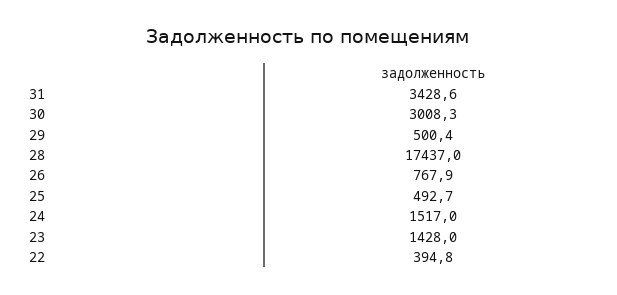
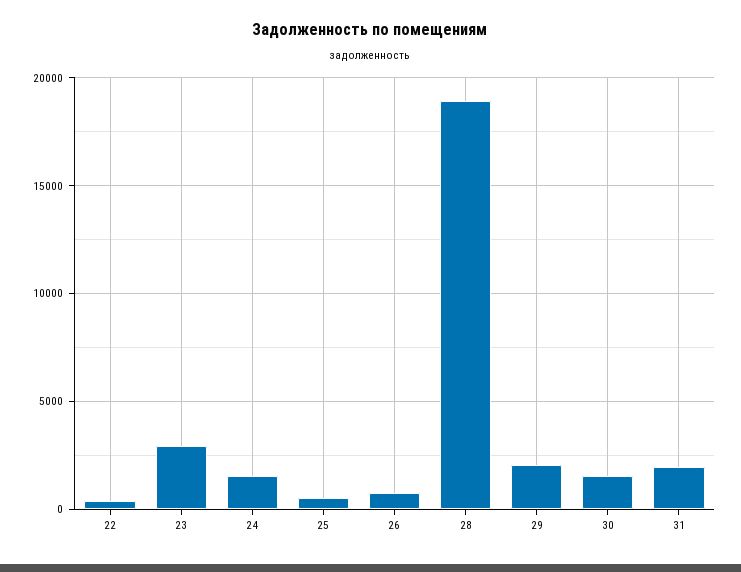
  {
-   "31": 3428.6,
+   "31": 2000,
-   "30": 3008.3,
+   "30": 1500,
-   "29": 500.4,
+   "29": 2000,
-   "28": 17437,
+   "28": 19000,
    "26": 767.9,
    "25": 492.7,
    "24": 1517,
-   "23": 1428,
+   "23": 3000,
    "22": 394.8
  }

